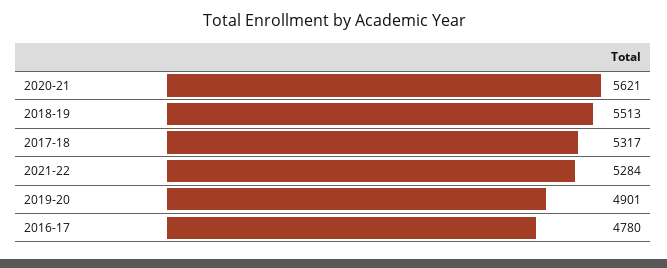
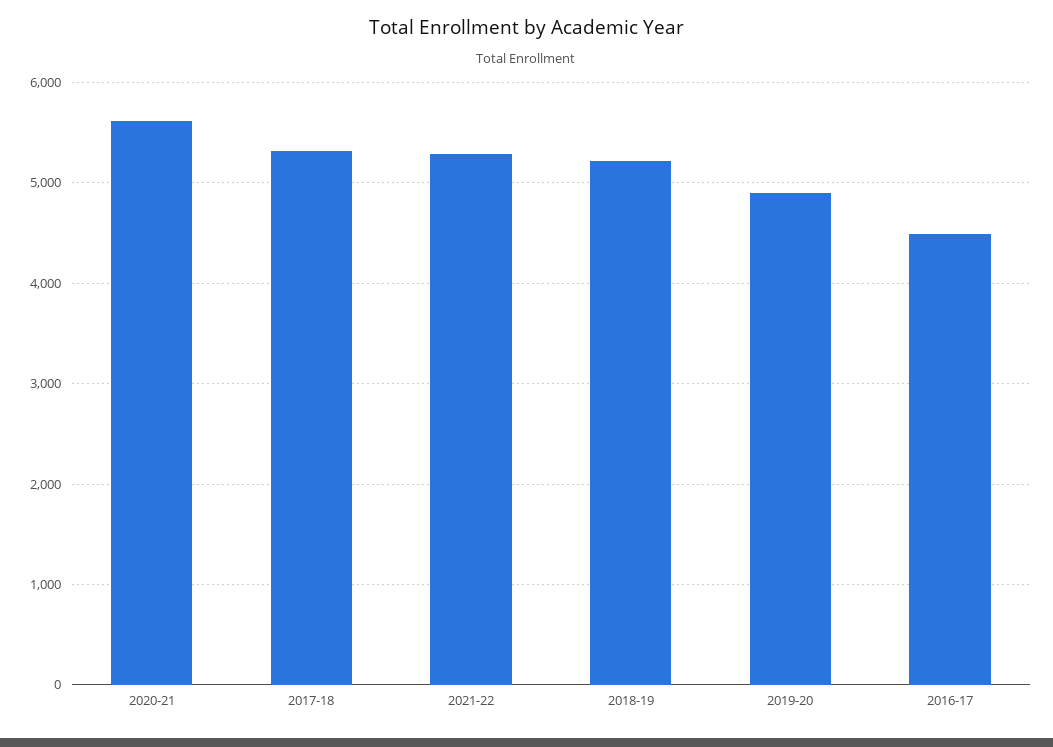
  {
    "2020-21": 5621,
-   "2018-19": 5513,
+   "2018-19": 5200,
    "2017-18": 5317,
    "2021-22": 5284,
    "2019-20": 4901,
-   "2016-17": 4780
+   "2016-17": 4500
  }

